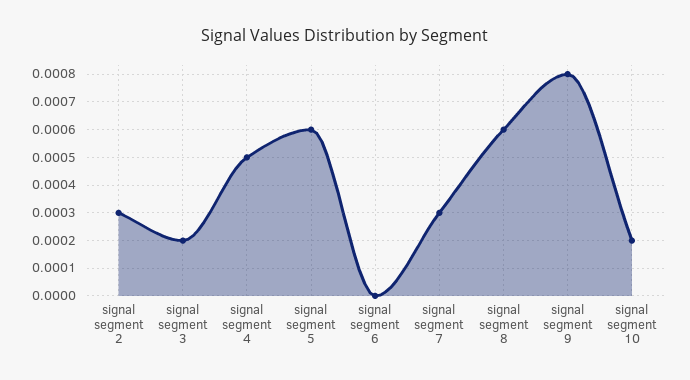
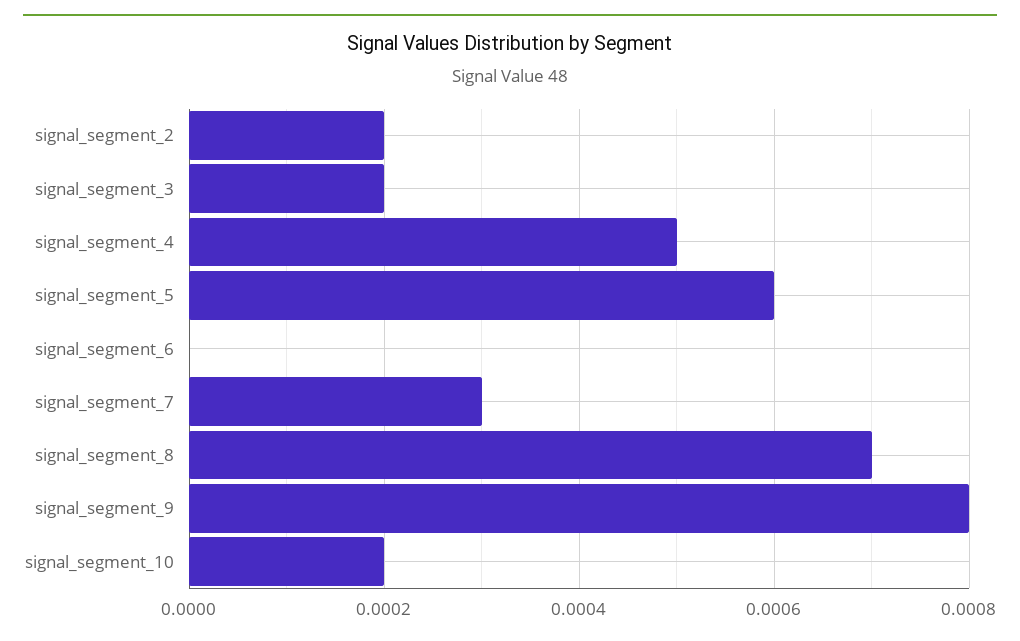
  {
-   "signal segment 2": 0.0003,
+   "signal segment 2": 0.0002,
    "signal segment 3": 0.0002,
    "signal segment 4": 0.0005,
    "signal segment 5": 0.0006,
    "signal segment 6": 0,
    "signal segment 7": 0.0003,
-   "signal segment 8": 0.0006,
+   "signal segment 8": 0.0007,
    "signal segment 9": 0.0008,
    "signal segment 10": 0.0002
  }

